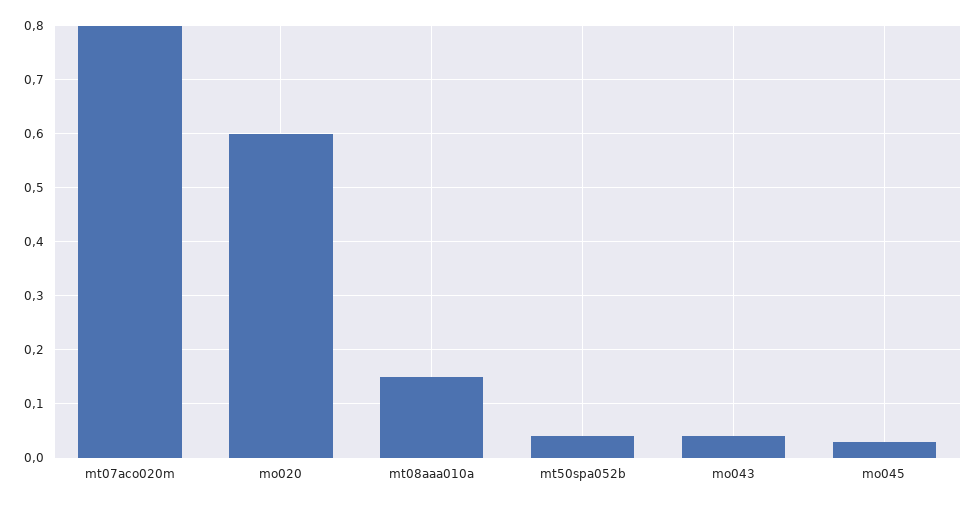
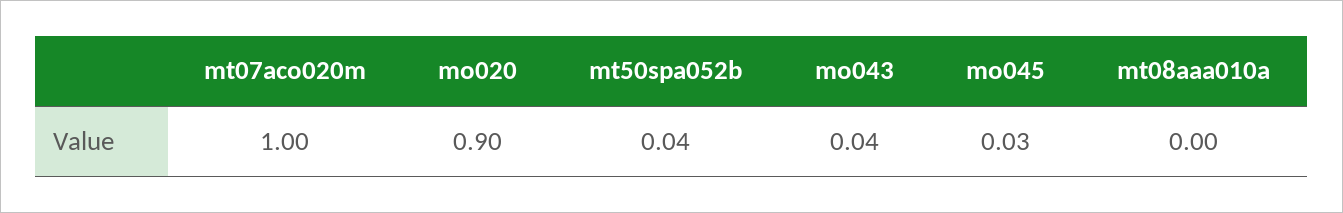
  {
-   "mt07aco020m": 0.8,
+   "mt07aco020m": 1,
-   "mo020": 0.6,
+   "mo020": 0.9,
-   "mt08aaa010a": 0.15,
+   "mt08aaa010a": 0,
    "mt50spa052b": 0.04,
    "mo043": 0.04,
    "mo045": 0.03
  }

